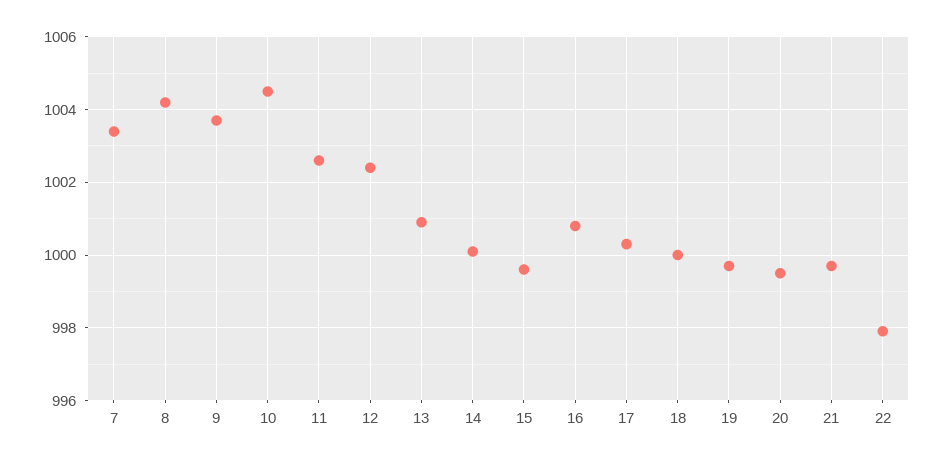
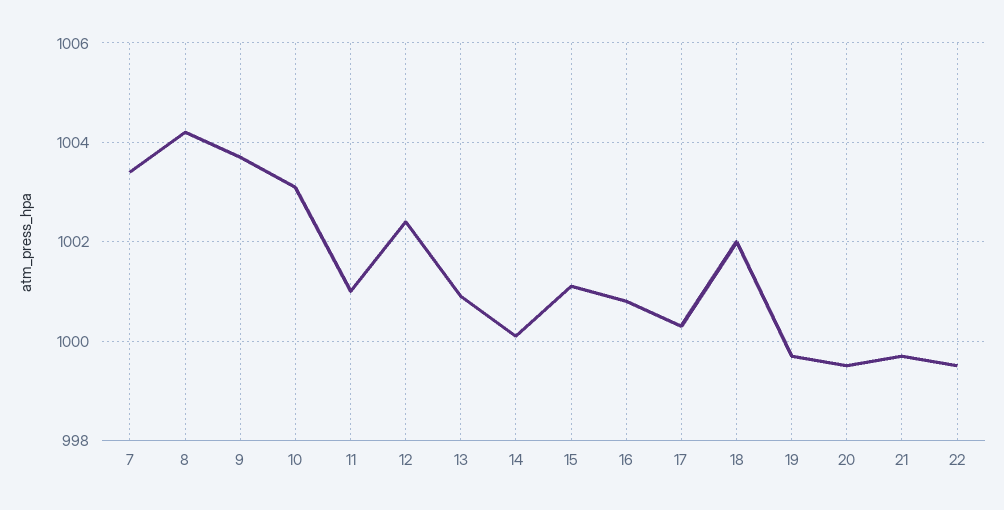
  {
    "7": 1003.5,
    "8": 1004,
    "9": 1003.5,
-   "10": 1004.5,
+   "10": 1003,
-   "11": 1002.5,
+   "11": 1001,
    "12": 1002.5,
    "13": 1001,
    "14": 1000,
-   "15": 999.5,
+   "15": 1001,
    "16": 1001,
    "17": 1000.5,
-   "18": 1000,
+   "18": 1002,
    "19": 999.5,
    "20": 999.5,
    "21": 999.5,
-   "22": 998
+   "22": 999.5
  }

